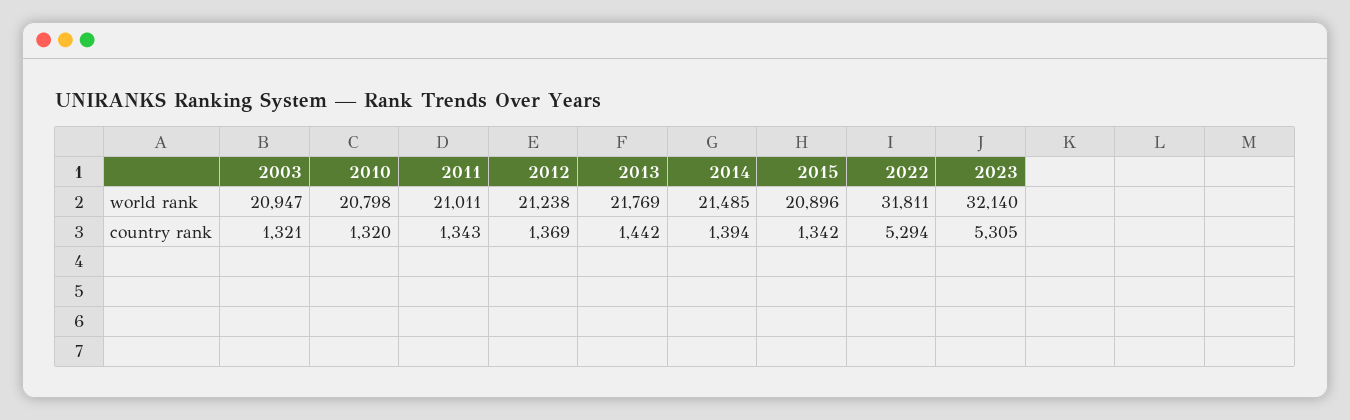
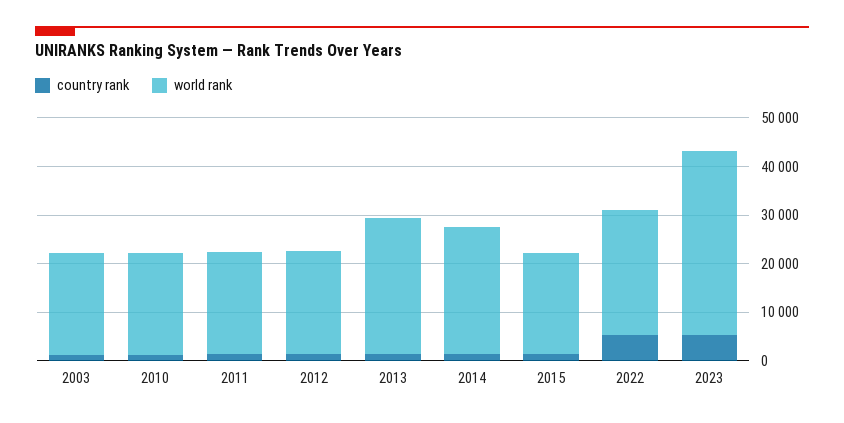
  {
    "world rank": {
      "2003": 20947,
      "2010": 20798,
      "2011": 21011,
      "2012": 21238,
-     "2013": 21769,
+     "2013": 28000,
-     "2014": 21485,
+     "2014": 26000,
      "2015": 20896,
-     "2022": 31811,
+     "2022": 26000,
-     "2023": 32140
+     "2023": 38000
    },
    "country rank": {
      "2003": 1321,
      "2010": 1320,
      "2011": 1343,
      "2012": 1369,
      "2013": 1442,
      "2014": 1394,
      "2015": 1342,
      "2022": 5294,
      "2023": 5305
    }
  }

